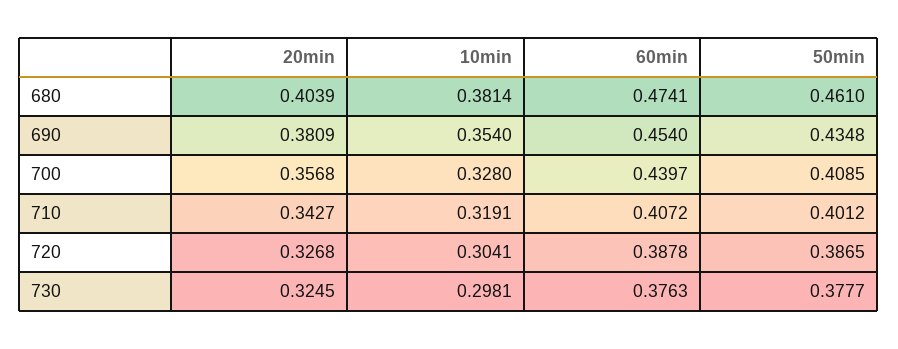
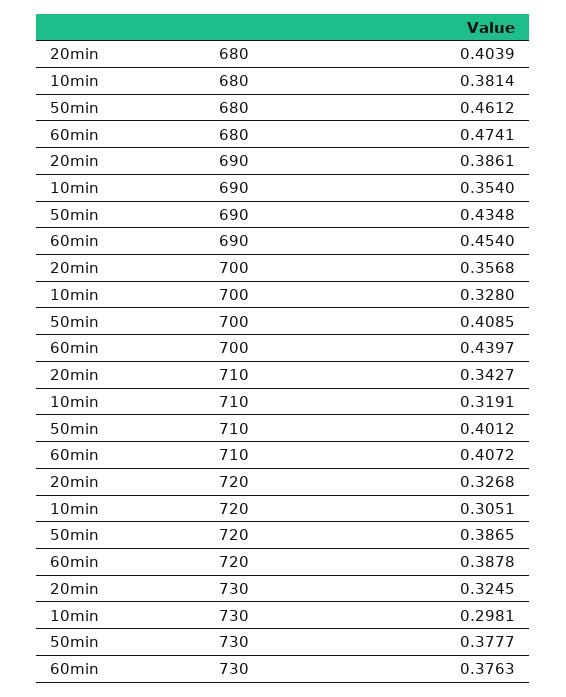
  {
    "20min": {
      "680": 0.4039,
-     "690": 0.3809,
+     "690": 0.3861,
      "700": 0.3568,
      "710": 0.3427,
      "720": 0.3268,
      "730": 0.3245
    },
    "10min": {
      "680": 0.3814,
      "690": 0.354,
      "700": 0.328,
      "710": 0.3191,
-     "720": 0.3041,
+     "720": 0.3051,
      "730": 0.2981
    },
    "60min": {
      "680": 0.4741,
      "690": 0.454,
      "700": 0.4397,
      "710": 0.4072,
      "720": 0.3878,
      "730": 0.3763
    },
    "50min": {
-     "680": 0.461,
+     "680": 0.4612,
      "690": 0.4348,
      "700": 0.4085,
      "710": 0.4012,
      "720": 0.3865,
      "730": 0.3777
    }
  }

